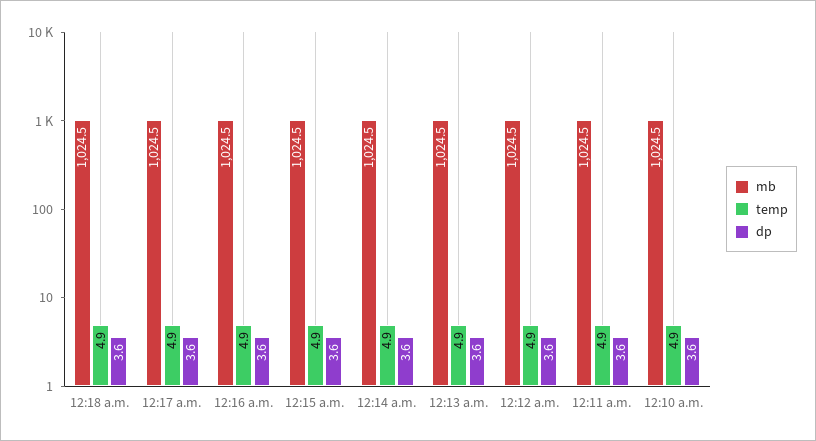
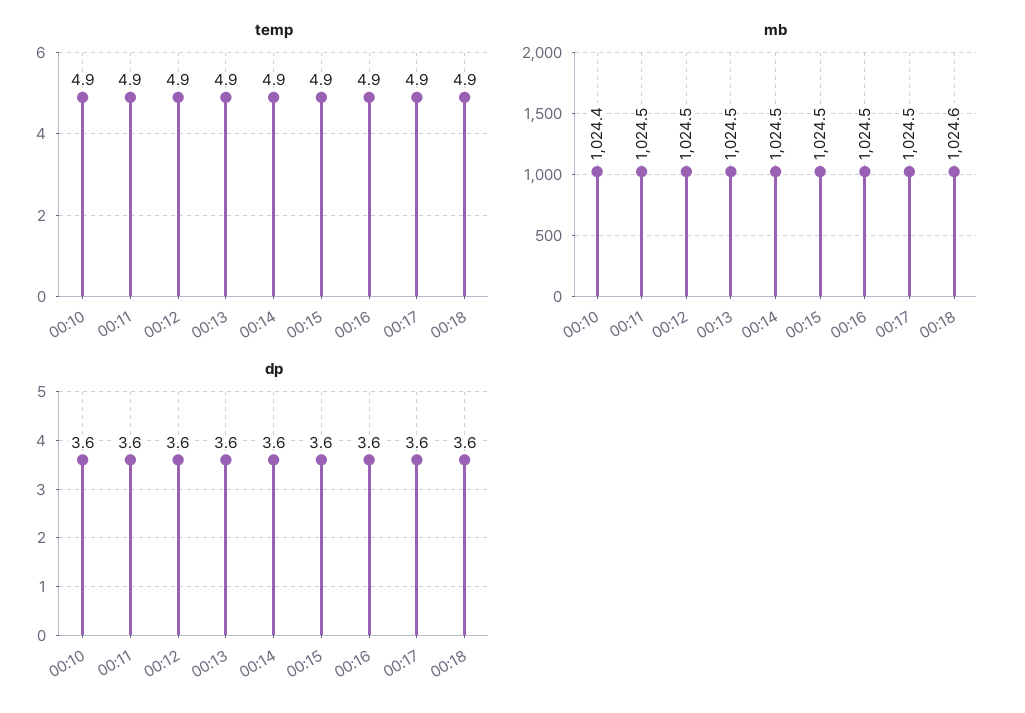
  {
    "mb": {
-     "12:18 a.m.": 1024.5,
+     "12:18 a.m.": 1024.6,
      "12:17 a.m.": 1024.5,
      "12:16 a.m.": 1024.5,
      "12:15 a.m.": 1024.5,
      "12:14 a.m.": 1024.5,
      "12:13 a.m.": 1024.5,
      "12:12 a.m.": 1024.5,
      "12:11 a.m.": 1024.5,
-     "12:10 a.m.": 1024.5
+     "12:10 a.m.": 1024.4
    },
    "temp": {
      "12:18 a.m.": 4.9,
      "12:17 a.m.": 4.9,
      "12:16 a.m.": 4.9,
      "12:15 a.m.": 4.9,
      "12:14 a.m.": 4.9,
      "12:13 a.m.": 4.9,
      "12:12 a.m.": 4.9,
      "12:11 a.m.": 4.9,
      "12:10 a.m.": 4.9
    },
    "dp": {
      "12:18 a.m.": 3.6,
      "12:17 a.m.": 3.6,
      "12:16 a.m.": 3.6,
      "12:15 a.m.": 3.6,
      "12:14 a.m.": 3.6,
      "12:13 a.m.": 3.6,
      "12:12 a.m.": 3.6,
      "12:11 a.m.": 3.6,
      "12:10 a.m.": 3.6
    }
  }

